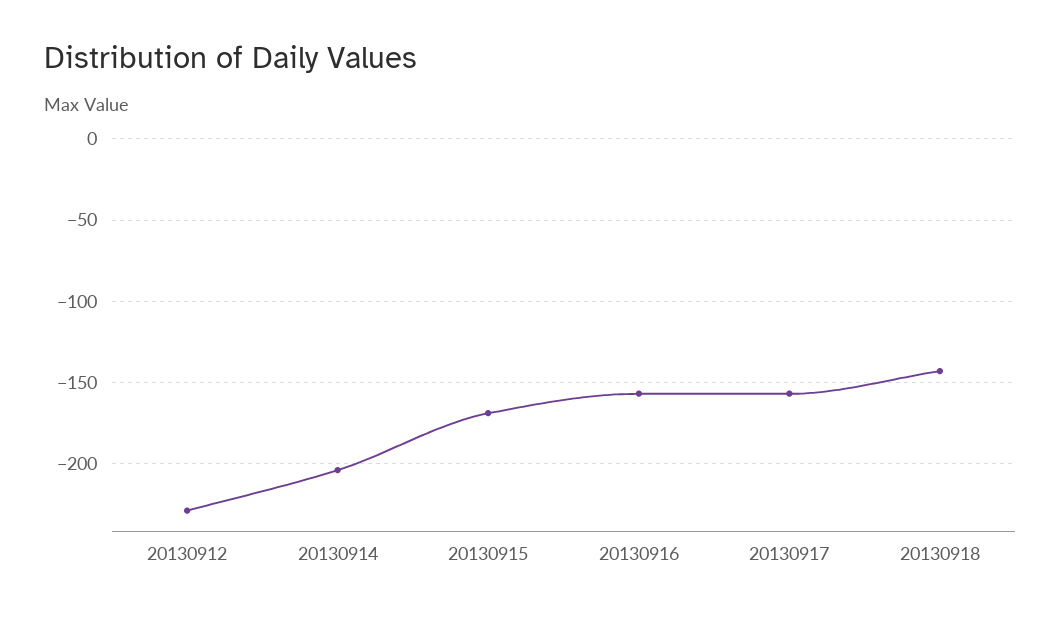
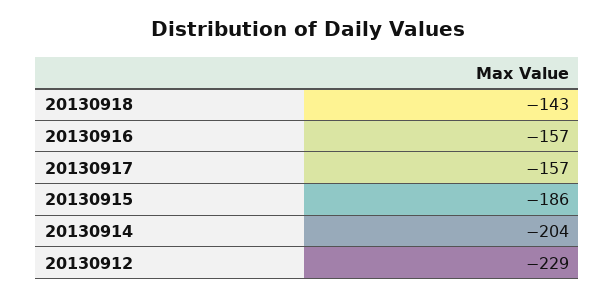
  {
    "20130912": -229,
    "20130914": -204,
-   "20130915": -170,
+   "20130915": -186,
    "20130916": -157,
    "20130917": -157,
    "20130918": -143
  }

